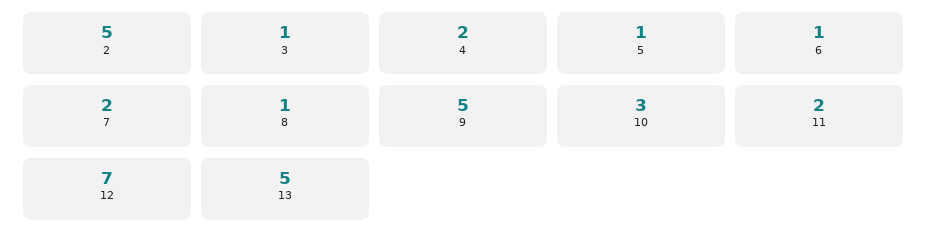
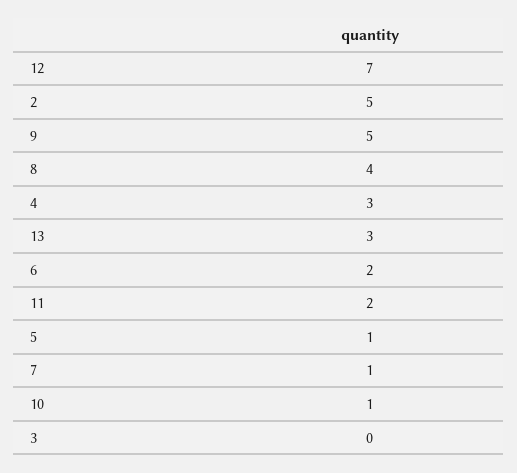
  {
    "2": 5,
-   "3": 1,
+   "3": 0,
-   "4": 2,
+   "4": 3,
    "5": 1,
-   "6": 1,
+   "6": 2,
-   "7": 2,
+   "7": 1,
-   "8": 1,
+   "8": 4,
    "9": 5,
-   "10": 3,
+   "10": 1,
    "11": 2,
    "12": 7,
-   "13": 5
+   "13": 3
  }

